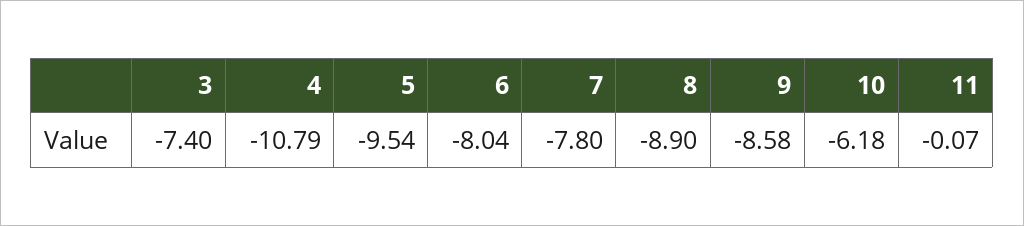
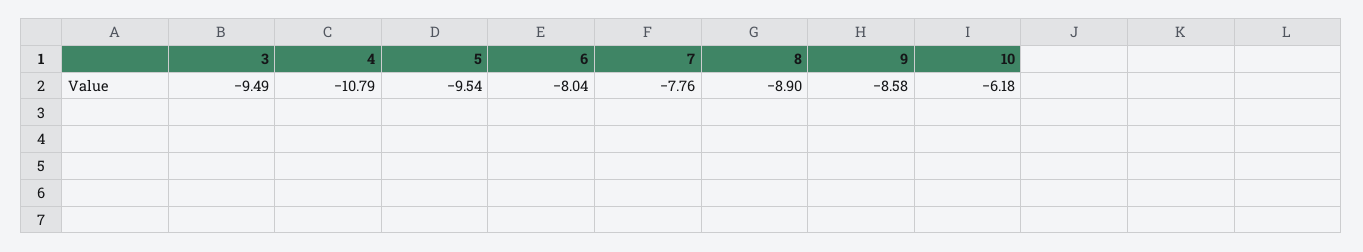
  {
-   "3": -7.4,
+   "3": -9.49,
    "4": -10.79,
    "5": -9.54,
    "6": -8.04,
-   "7": -7.8,
+   "7": -7.76,
    "8": -8.9,
    "9": -8.58,
-   "10": -6.18,
+   "10": -6.18
-   "11": -0.07
  }

